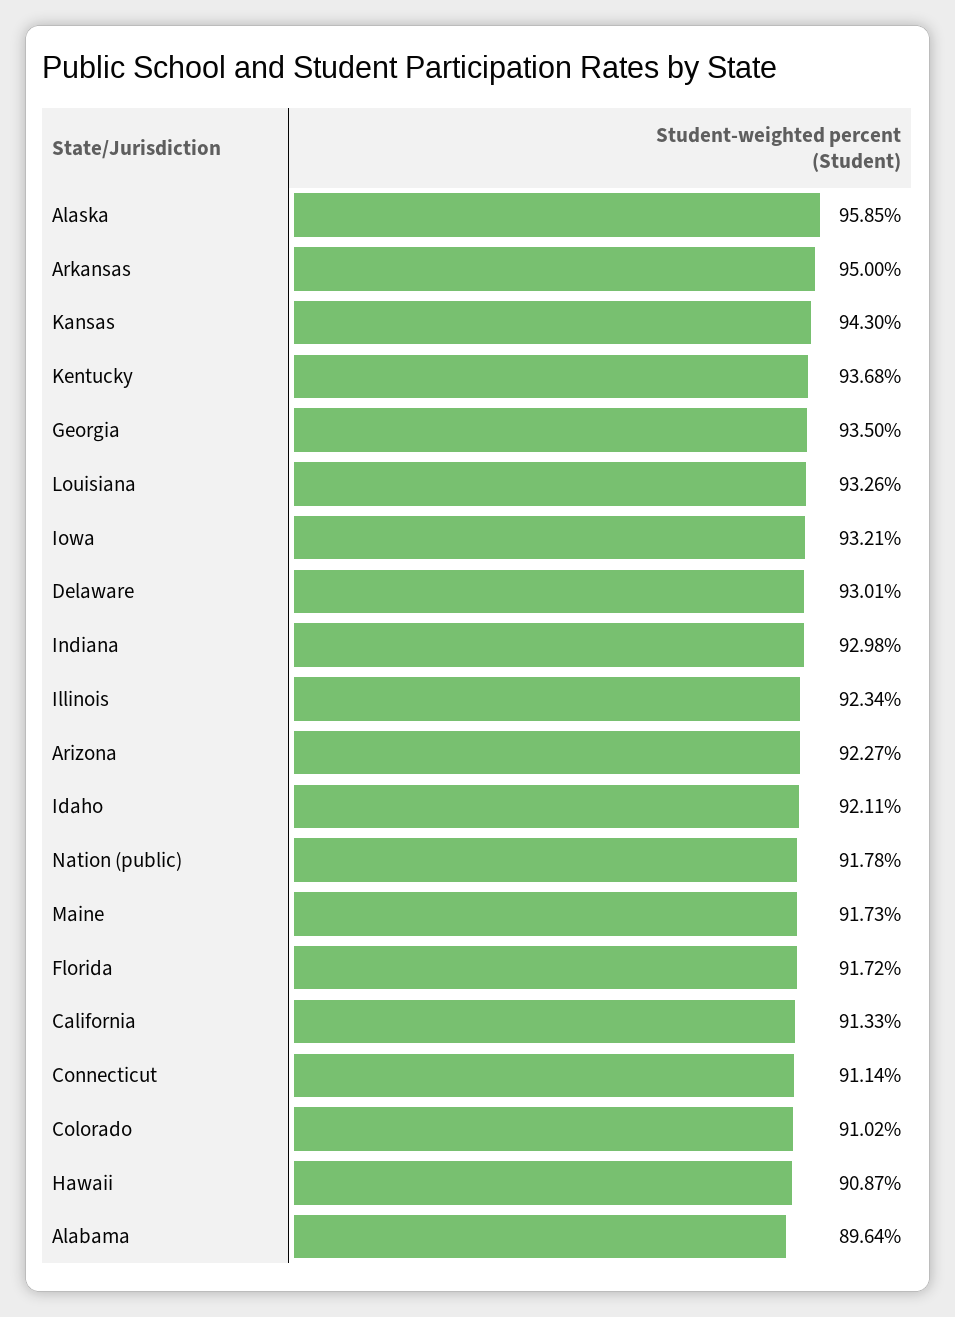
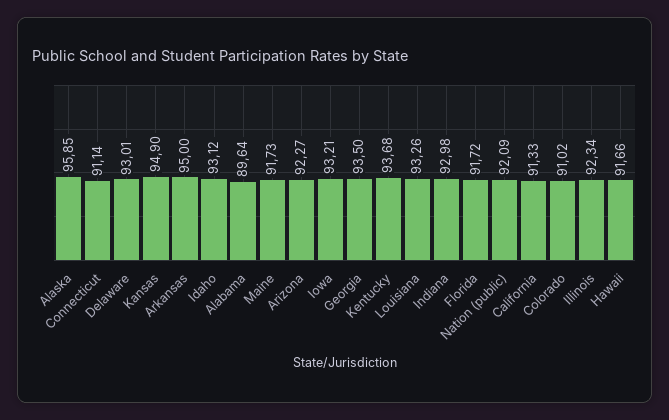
  {
    "Alaska": 95.85,
    "Arkansas": 95,
-   "Kansas": 94.3,
+   "Kansas": 94.9,
    "Kentucky": 93.68,
    "Georgia": 93.5,
    "Louisiana": 93.26,
    "Iowa": 93.21,
    "Delaware": 93.01,
    "Indiana": 92.98,
    "Illinois": 92.34,
    "Arizona": 92.27,
-   "Idaho": 92.11,
+   "Idaho": 93.12,
-   "Nation (public)": 91.78,
+   "Nation (public)": 92.09,
    "Maine": 91.73,
    "Florida": 91.72,
    "California": 91.33,
    "Connecticut": 91.14,
    "Colorado": 91.02,
-   "Hawaii": 90.87,
+   "Hawaii": 91.66,
    "Alabama": 89.64
  }

